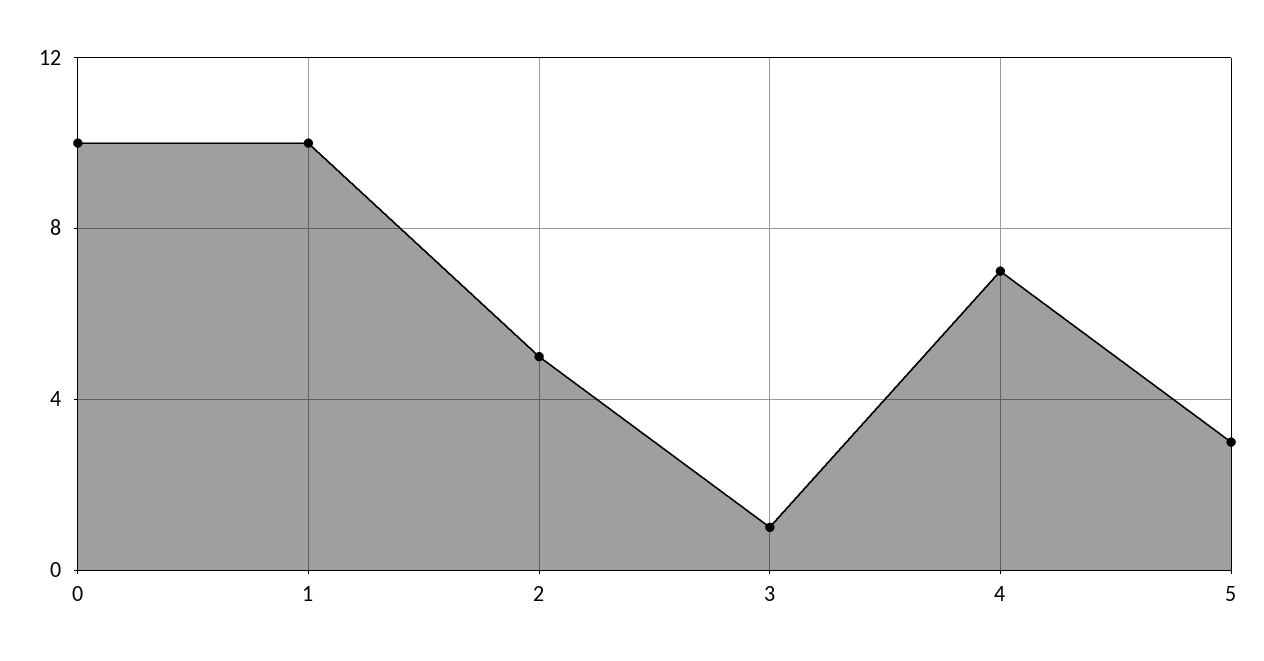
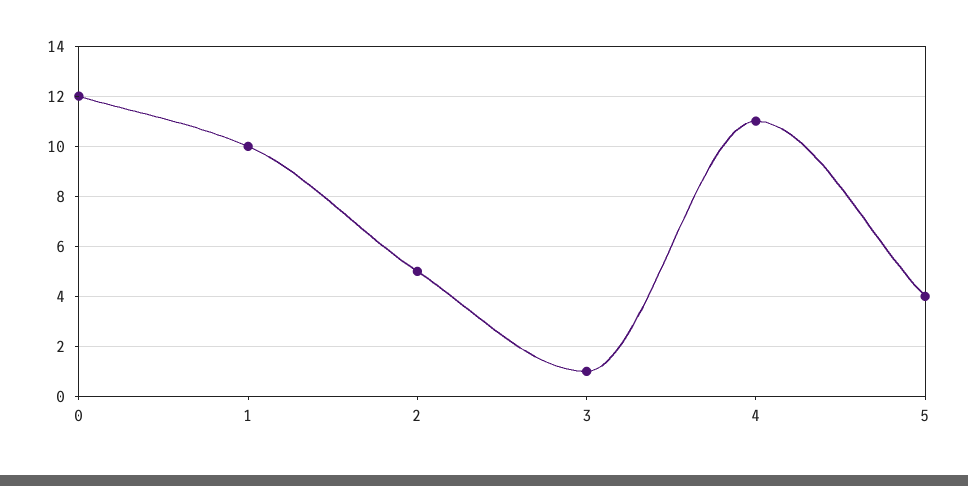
  {
-   "0": 10,
+   "0": 12,
    "1": 10,
    "2": 5,
    "3": 1,
-   "4": 7,
+   "4": 11,
-   "5": 3
+   "5": 4
  }

